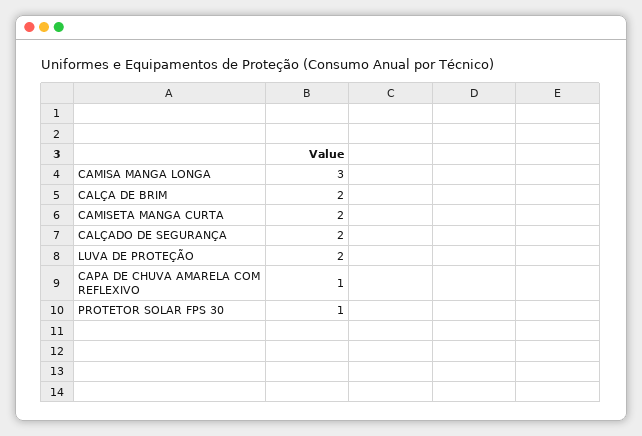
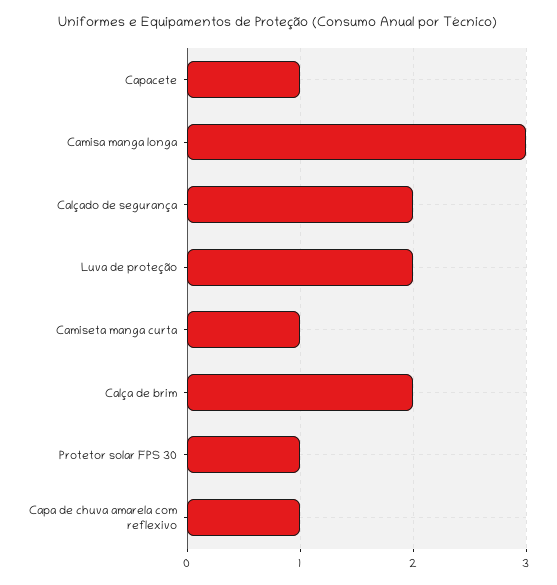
  {
    "CAMISA MANGA LONGA": 3,
    "CALÇA DE BRIM": 2,
-   "CAMISETA MANGA CURTA": 2,
+   "CAMISETA MANGA CURTA": 1,
    "CALÇADO DE SEGURANÇA": 2,
    "LUVA DE PROTEÇÃO": 2,
    "CAPA DE CHUVA AMARELA COM REFLEXIVO": 1,
-   "PROTETOR SOLAR FPS 30": 1
+   "PROTETOR SOLAR FPS 30": 1,
+   "Capacete": 1
  }

